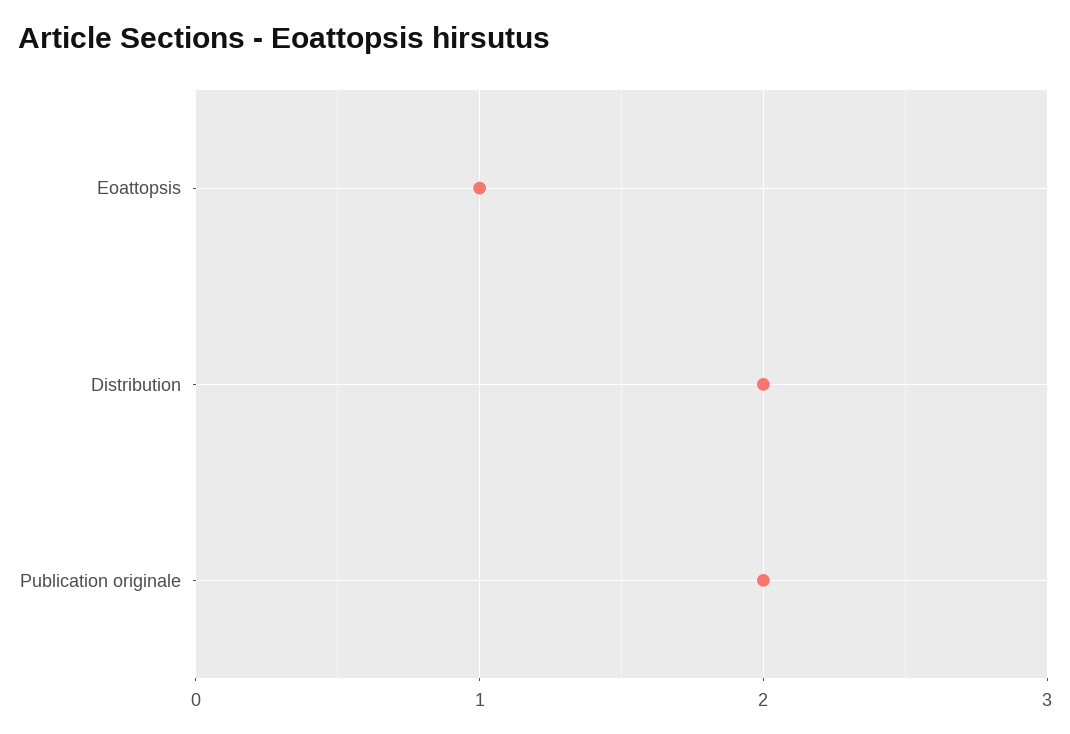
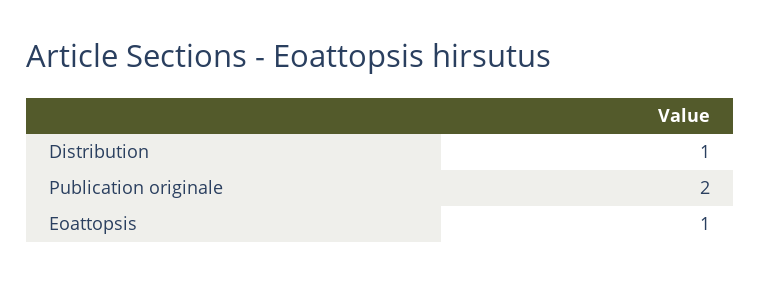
  {
    "Eoattopsis": 1,
-   "Distribution": 2,
+   "Distribution": 1,
    "Publication originale": 2
  }

